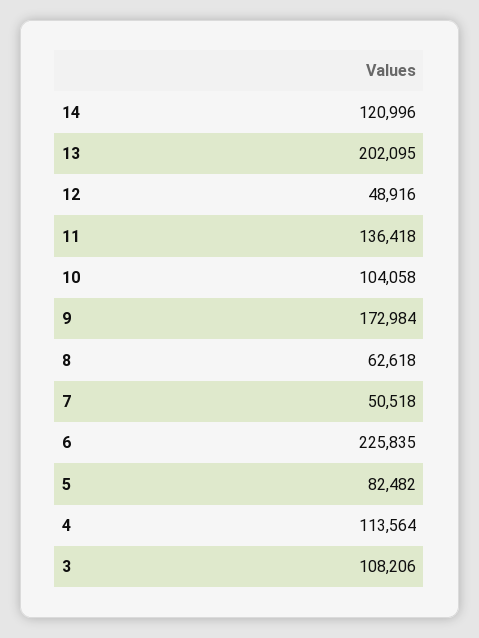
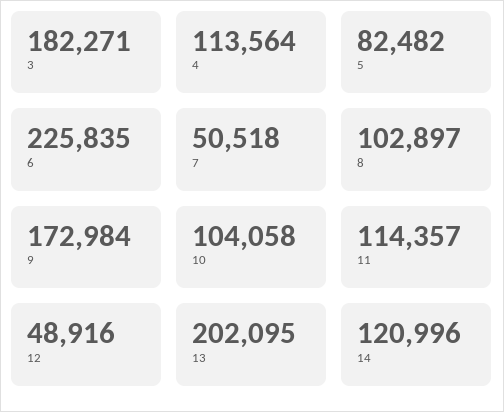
  {
    "14": 120996,
    "13": 202095,
    "12": 48916,
-   "11": 136418,
+   "11": 114357,
    "10": 104058,
    "9": 172984,
-   "8": 62618,
+   "8": 102897,
    "7": 50518,
    "6": 225835,
    "5": 82482,
    "4": 113564,
-   "3": 108206
+   "3": 182271
  }

